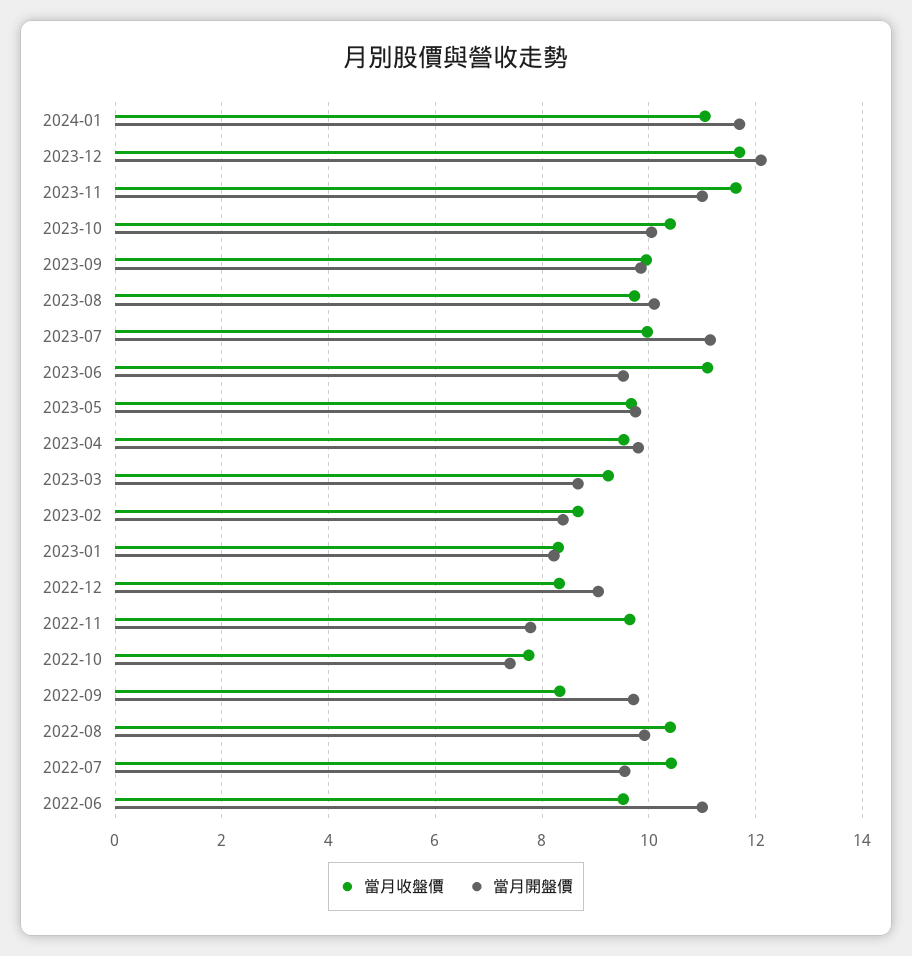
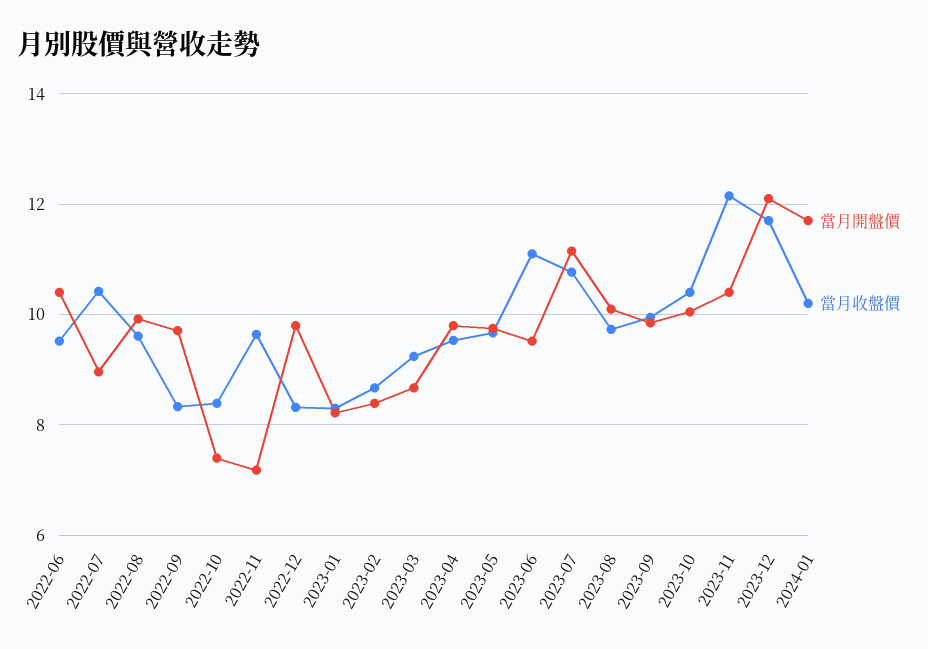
  {
    "當月收盤價": {
-     "2024-01": 11,
+     "2024-01": 10.2,
      "2023-12": 11.8,
-     "2023-11": 11.6,
+     "2023-11": 12.2,
      "2023-10": 10.4,
      "2023-09": 10,
      "2023-08": 9.8,
-     "2023-07": 10,
+     "2023-07": 10.8,
      "2023-06": 11.2,
      "2023-05": 9.6,
      "2023-04": 9.6,
      "2023-03": 9.2,
      "2023-02": 8.6,
      "2023-01": 8.4,
      "2022-12": 8.4,
      "2022-11": 9.6,
-     "2022-10": 7.8,
+     "2022-10": 8.4,
      "2022-09": 8.4,
-     "2022-08": 10.4,
+     "2022-08": 9.6,
      "2022-07": 10.4,
      "2022-06": 9.6
    },
    "當月開盤價": {
      "2024-01": 11.8,
      "2023-12": 12.2,
-     "2023-11": 11,
+     "2023-11": 10.4,
      "2023-10": 10,
      "2023-09": 9.8,
      "2023-08": 10.2,
      "2023-07": 11.2,
      "2023-06": 9.6,
      "2023-05": 9.8,
      "2023-04": 9.8,
      "2023-03": 8.6,
      "2023-02": 8.4,
      "2023-01": 8.2,
-     "2022-12": 9,
+     "2022-12": 9.8,
-     "2022-11": 7.8,
+     "2022-11": 7.2,
      "2022-10": 7.4,
      "2022-09": 9.8,
      "2022-08": 10,
-     "2022-07": 9.6,
+     "2022-07": 9,
-     "2022-06": 11
+     "2022-06": 10.4
    }
  }

